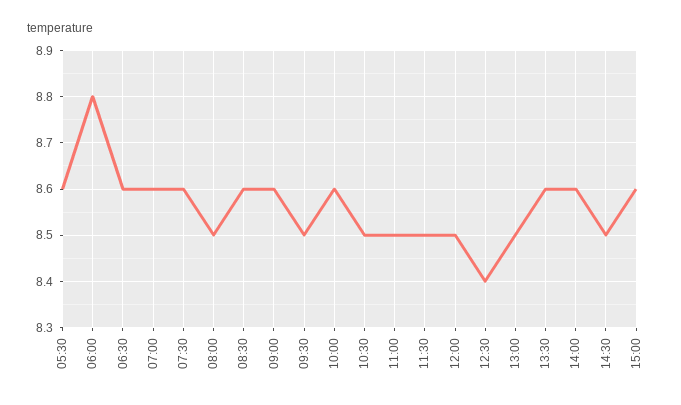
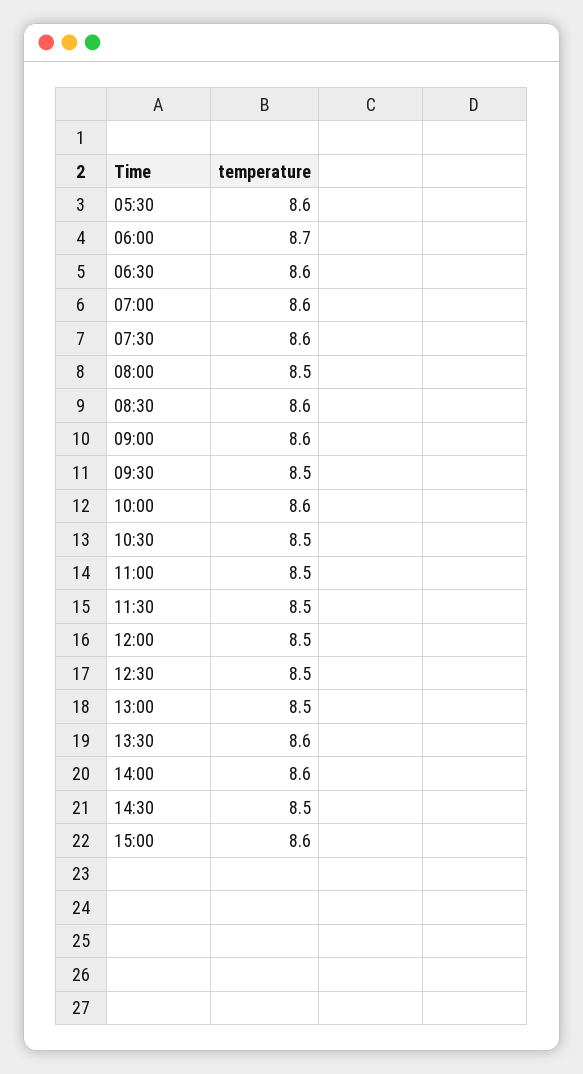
  {
    "05:30": 8.6,
-   "06:00": 8.8,
+   "06:00": 8.7,
    "06:30": 8.6,
    "07:00": 8.6,
    "07:30": 8.6,
    "08:00": 8.5,
    "08:30": 8.6,
    "09:00": 8.6,
    "09:30": 8.5,
    "10:00": 8.6,
    "10:30": 8.5,
    "11:00": 8.5,
    "11:30": 8.5,
    "12:00": 8.5,
-   "12:30": 8.4,
+   "12:30": 8.5,
    "13:00": 8.5,
    "13:30": 8.6,
    "14:00": 8.6,
    "14:30": 8.5,
    "15:00": 8.6
  }

